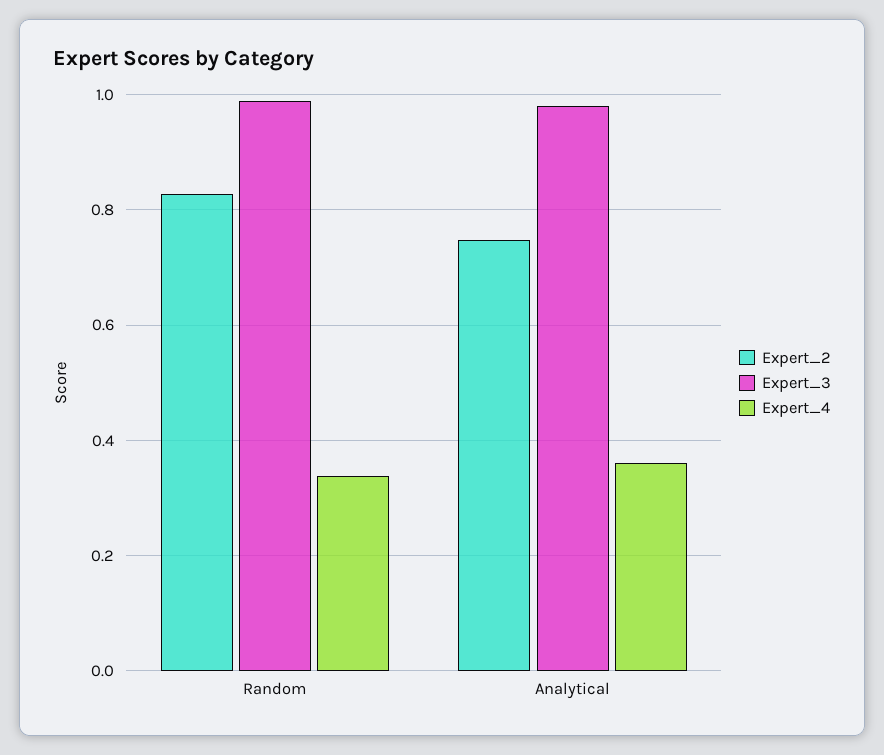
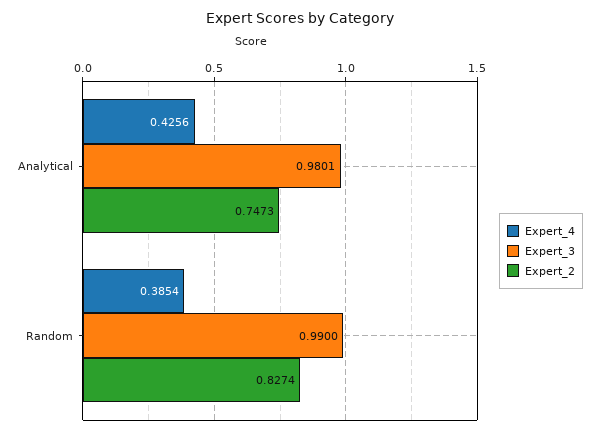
  {
    "Expert_2": {
      "Random": 0.8274,
      "Analytical": 0.7473
    },
    "Expert_3": {
      "Random": 0.99,
      "Analytical": 0.9801
    },
    "Expert_4": {
-     "Random": 0.34,
+     "Random": 0.3854,
-     "Analytical": 0.36
+     "Analytical": 0.4256
    }
  }

